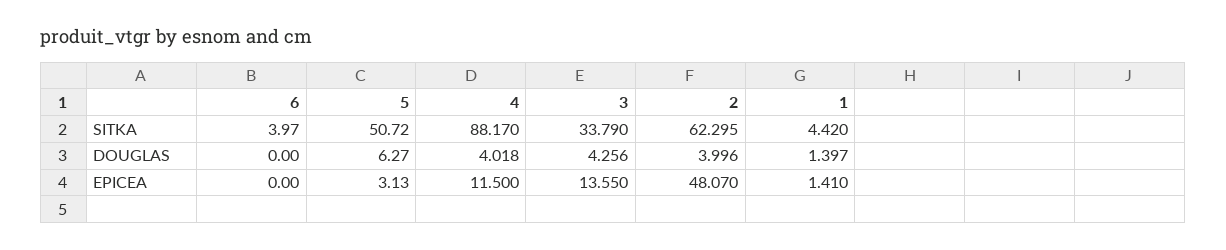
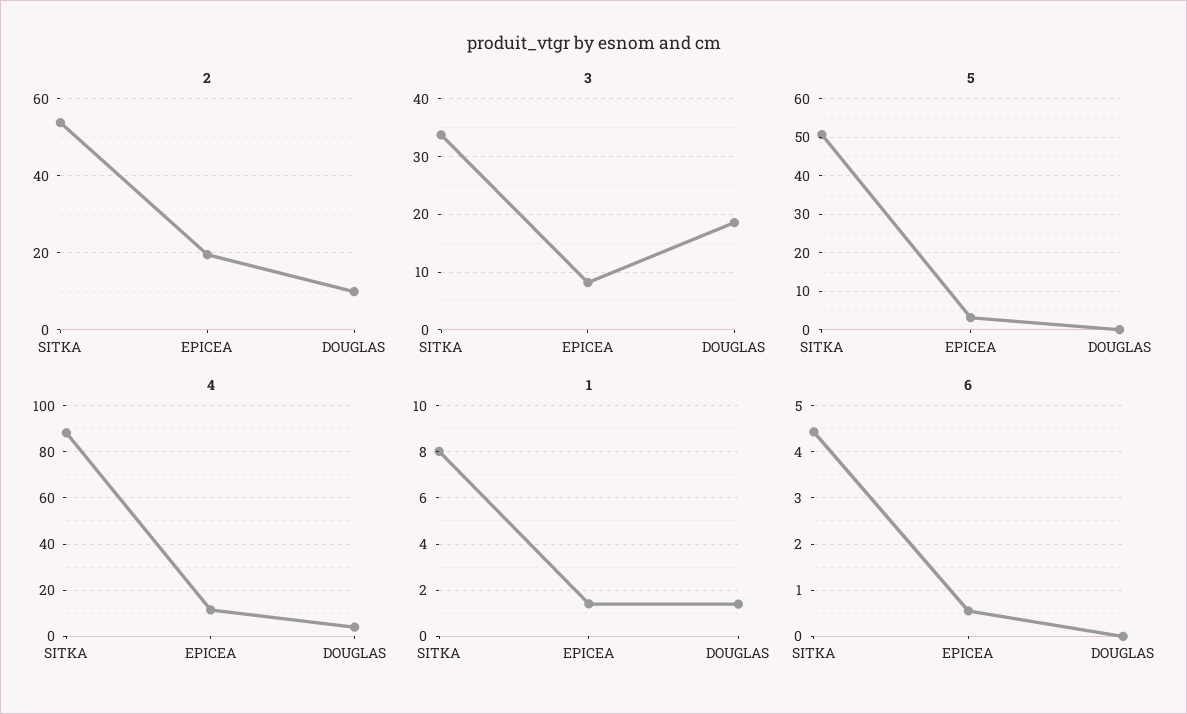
  {
    "6": {
-     "SITKA": 3.97,
+     "SITKA": 4.4,
      "DOUGLAS": 0,
-     "EPICEA": 0
+     "EPICEA": 0.6
    },
    "5": {
      "SITKA": 50.72,
-     "DOUGLAS": 6.27,
+     "DOUGLAS": 0,
      "EPICEA": 3.13
    },
    "4": {
      "SITKA": 88.17,
      "DOUGLAS": 4.018,
      "EPICEA": 11.5
    },
    "3": {
      "SITKA": 33.79,
-     "DOUGLAS": 4.256,
+     "DOUGLAS": 18,
-     "EPICEA": 13.55
+     "EPICEA": 8
    },
    "2": {
-     "SITKA": 62.295,
+     "SITKA": 54,
-     "DOUGLAS": 3.996,
+     "DOUGLAS": 10,
-     "EPICEA": 48.07
+     "EPICEA": 20
    },
    "1": {
-     "SITKA": 4.42,
+     "SITKA": 8,
      "DOUGLAS": 1.397,
      "EPICEA": 1.41
    }
  }

